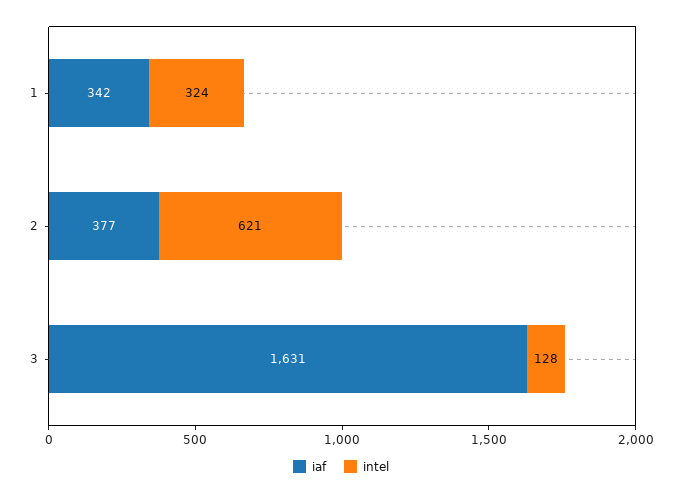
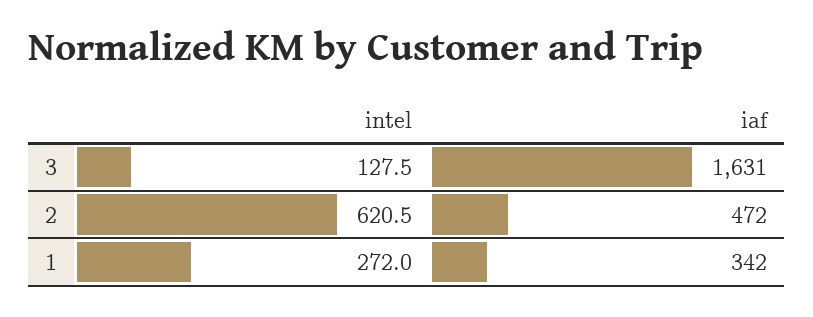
  {
    "iaf": {
      "1": 342,
-     "2": 377,
+     "2": 472,
      "3": 1631
    },
    "intel": {
-     "1": 324,
+     "1": 272,
      "2": 620.5,
      "3": 127.5
    }
  }

